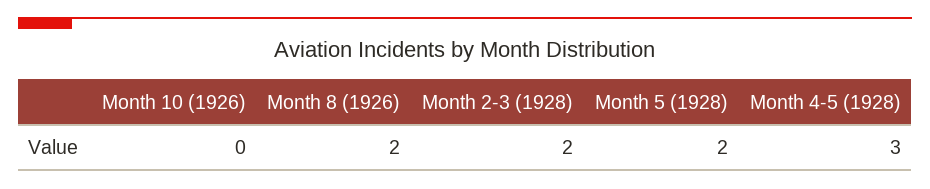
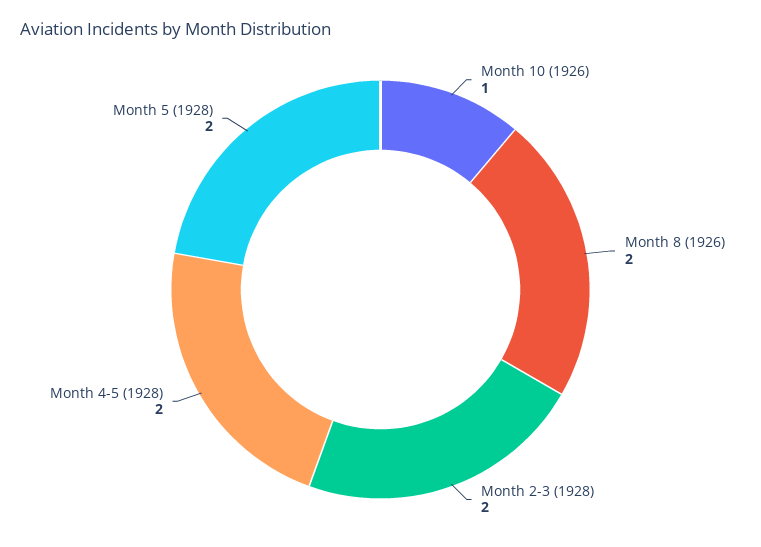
  {
-   "Month 10 (1926)": 0,
+   "Month 10 (1926)": 1,
    "Month 8 (1926)": 2,
    "Month 2-3 (1928)": 2,
    "Month 5 (1928)": 2,
-   "Month 4-5 (1928)": 3
+   "Month 4-5 (1928)": 2
  }

